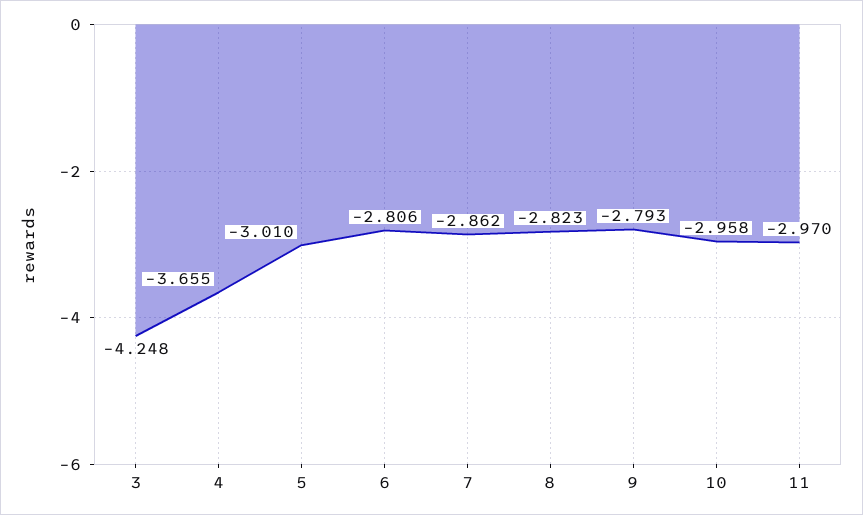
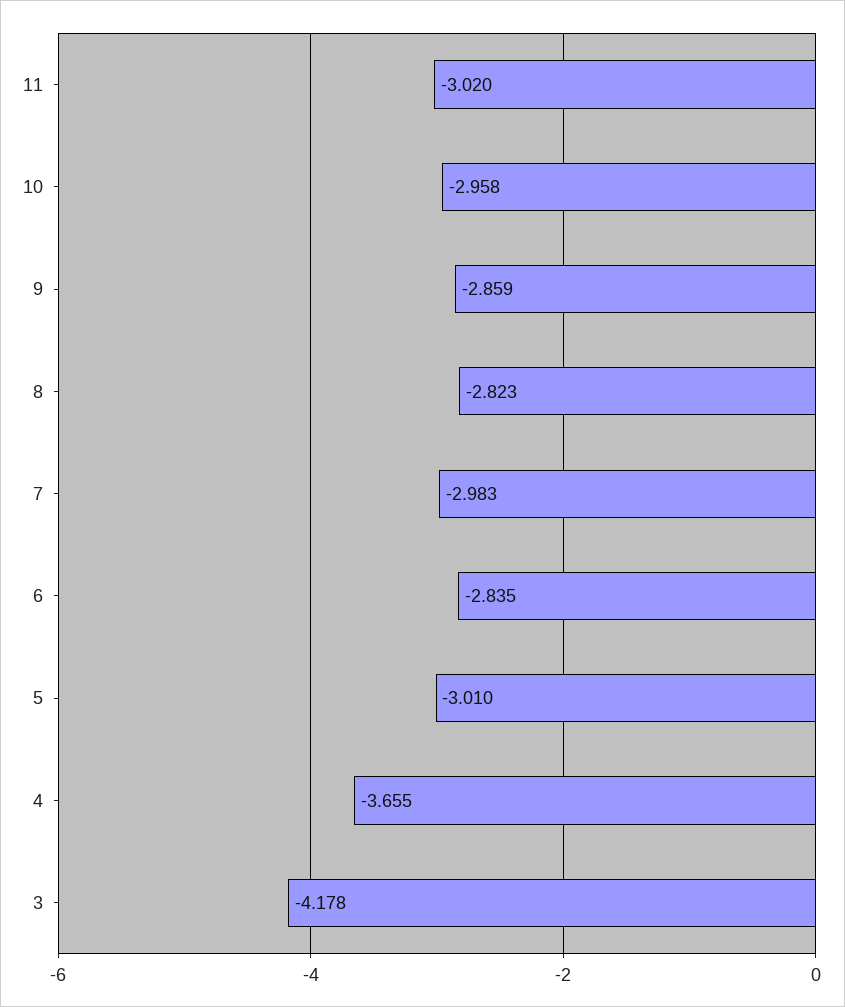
  {
-   "3": -4.248,
+   "3": -4.178,
    "4": -3.655,
    "5": -3.01,
-   "6": -2.806,
+   "6": -2.835,
-   "7": -2.862,
+   "7": -2.983,
    "8": -2.823,
-   "9": -2.793,
+   "9": -2.859,
    "10": -2.958,
-   "11": -2.97
+   "11": -3.02
  }

